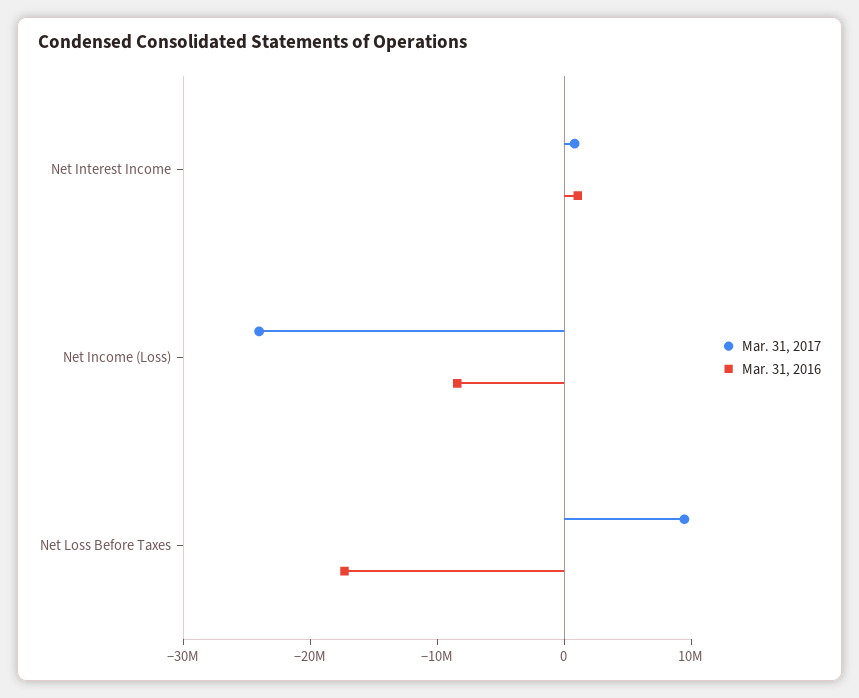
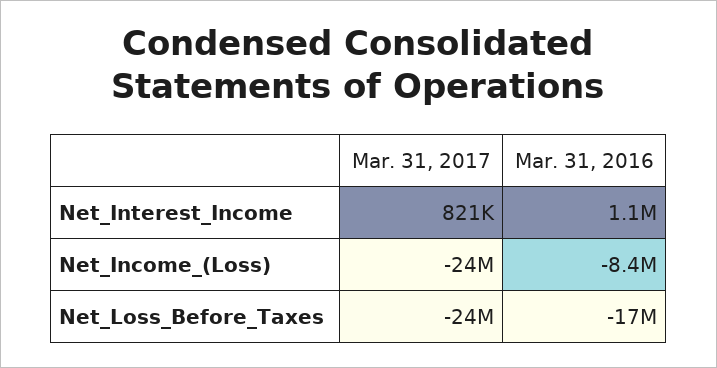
  {
    "Mar. 31, 2017": {
      "Net Interest Income": 821000,
      "Net Income (Loss)": -24000000,
-     "Net Loss Before Taxes": 10000000
+     "Net Loss Before Taxes": -24000000
    },
    "Mar. 31, 2016": {
      "Net Interest Income": 1100000,
      "Net Income (Loss)": -8400000,
      "Net Loss Before Taxes": -17000000
    }
  }

